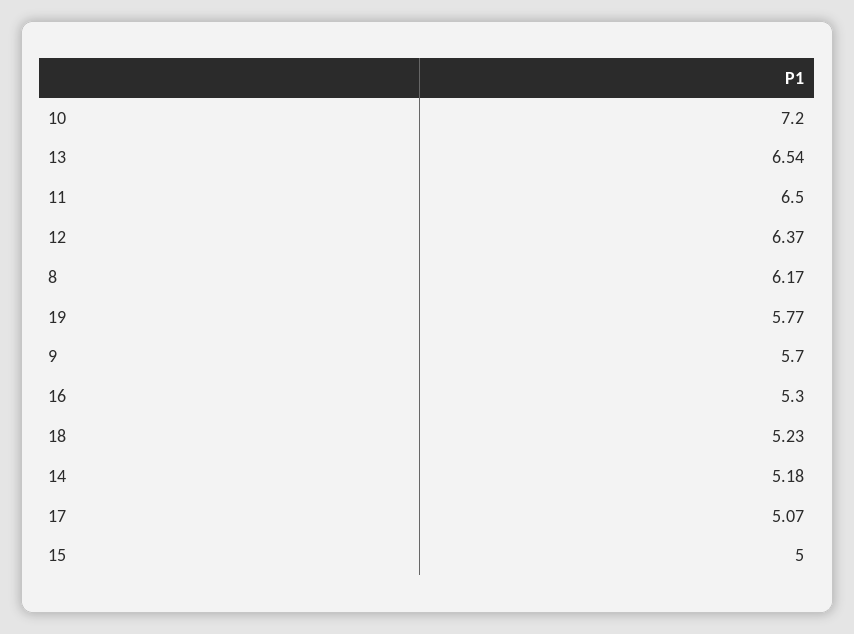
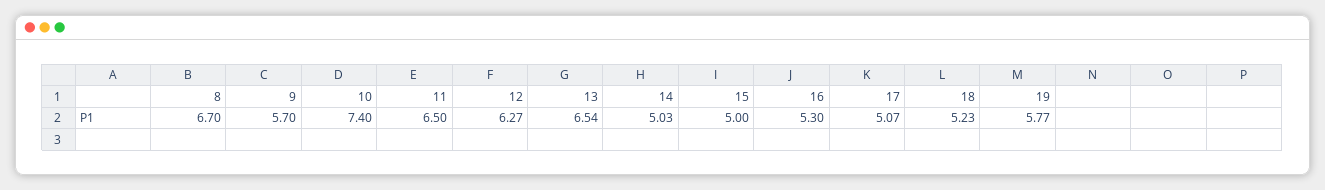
  {
-   "10": 7.2,
+   "10": 7.4,
    "13": 6.54,
    "11": 6.5,
-   "12": 6.37,
+   "12": 6.27,
-   "8": 6.17,
+   "8": 6.7,
    "19": 5.77,
    "9": 5.7,
    "16": 5.3,
    "18": 5.23,
-   "14": 5.18,
+   "14": 5.03,
    "17": 5.07,
    "15": 5
  }

